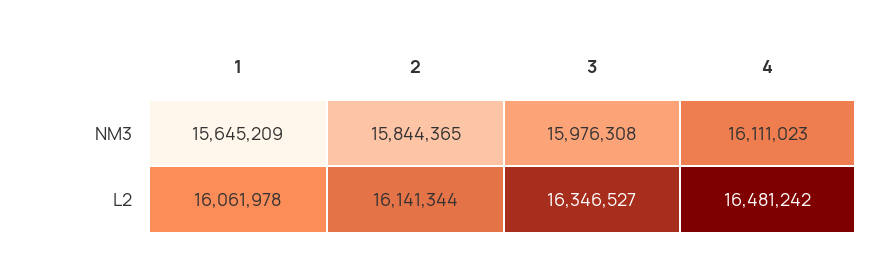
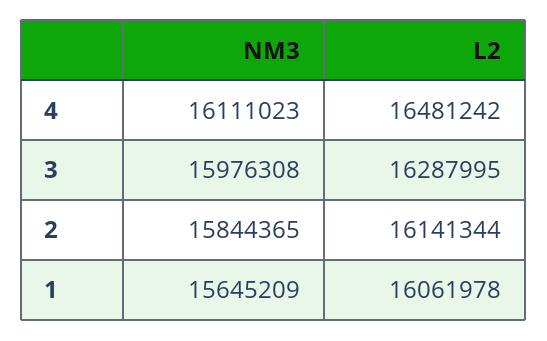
  {
    "1": {
      "NM3": 15645209,
      "L2": 16061978
    },
    "2": {
      "NM3": 15844365,
      "L2": 16141344
    },
    "3": {
      "NM3": 15976308,
-     "L2": 16346527
+     "L2": 16287995
    },
    "4": {
      "NM3": 16111023,
      "L2": 16481242
    }
  }

